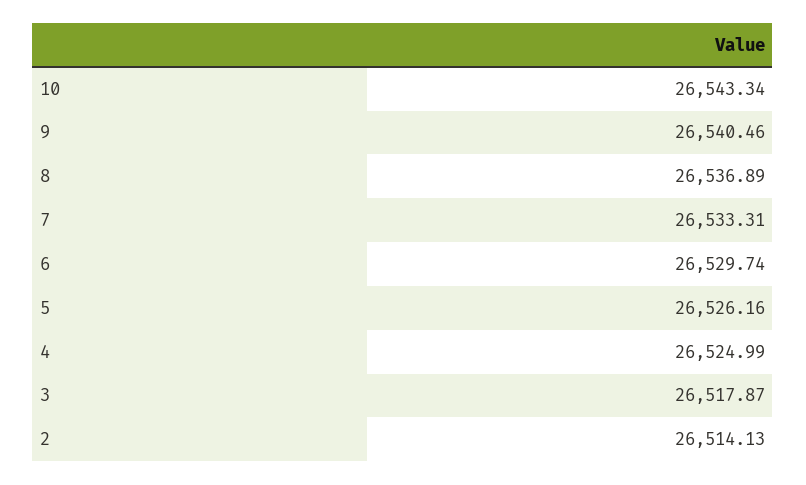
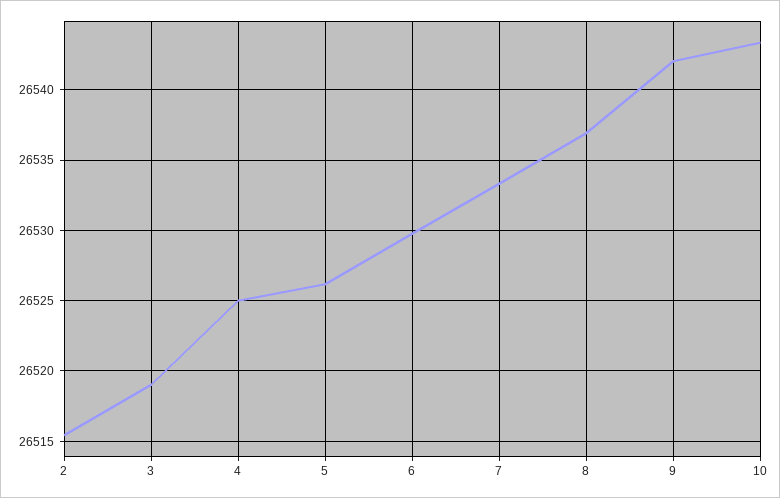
  {
    "10": 26543.34,
-   "9": 26540.46,
+   "9": 26542,
    "8": 26536.89,
    "7": 26533.31,
    "6": 26529.74,
    "5": 26526.16,
    "4": 26524.99,
-   "3": 26517.87,
+   "3": 26519,
-   "2": 26514.13
+   "2": 26515.5
  }

